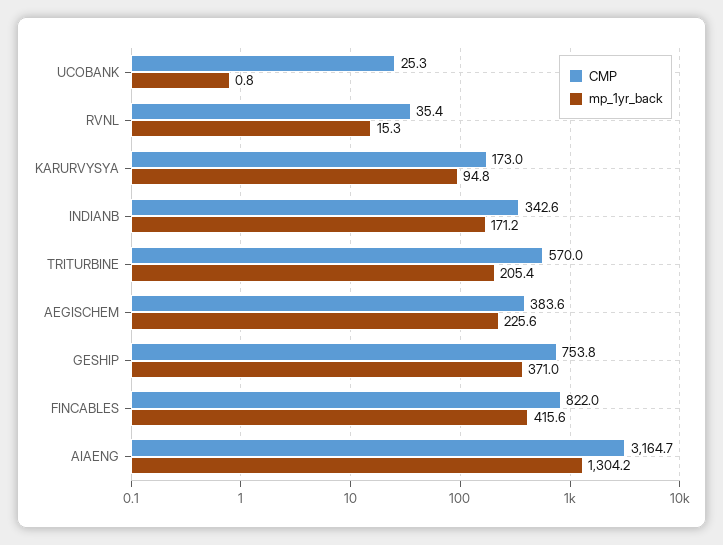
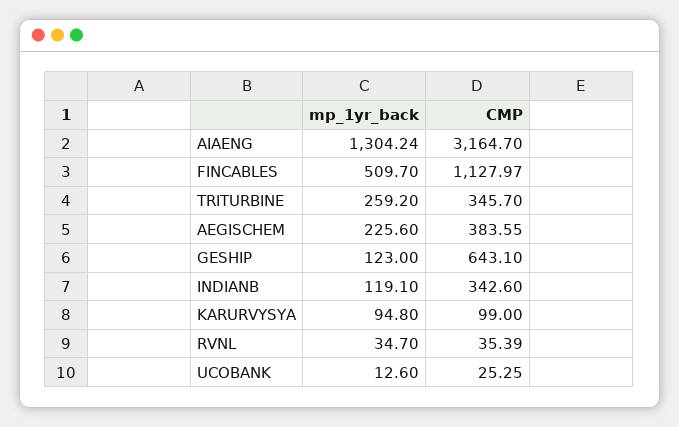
  {
    "CMP": {
      "UCOBANK": 25.25,
      "RVNL": 35.39,
-     "KARURVYSYA": 173,
+     "KARURVYSYA": 99,
      "INDIANB": 342.6,
-     "TRITURBINE": 570,
+     "TRITURBINE": 345.7,
      "AEGISCHEM": 383.55,
-     "GESHIP": 753.8,
+     "GESHIP": 643.1,
-     "FINCABLES": 822,
+     "FINCABLES": 1127.97,
      "AIAENG": 3164.7
    },
    "mp_1yr_back": {
-     "UCOBANK": 0.8,
+     "UCOBANK": 12.6,
-     "RVNL": 15.3,
+     "RVNL": 34.7,
      "KARURVYSYA": 94.8,
-     "INDIANB": 171.2,
+     "INDIANB": 119.1,
-     "TRITURBINE": 205.4,
+     "TRITURBINE": 259.2,
      "AEGISCHEM": 225.6,
-     "GESHIP": 371,
+     "GESHIP": 123,
-     "FINCABLES": 415.6,
+     "FINCABLES": 509.7,
      "AIAENG": 1304.24
    }
  }

